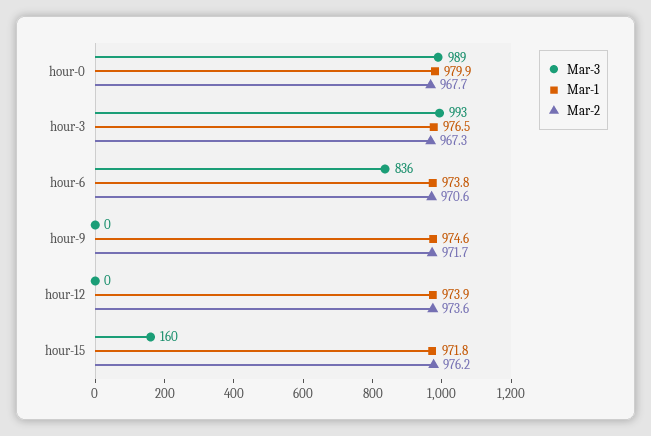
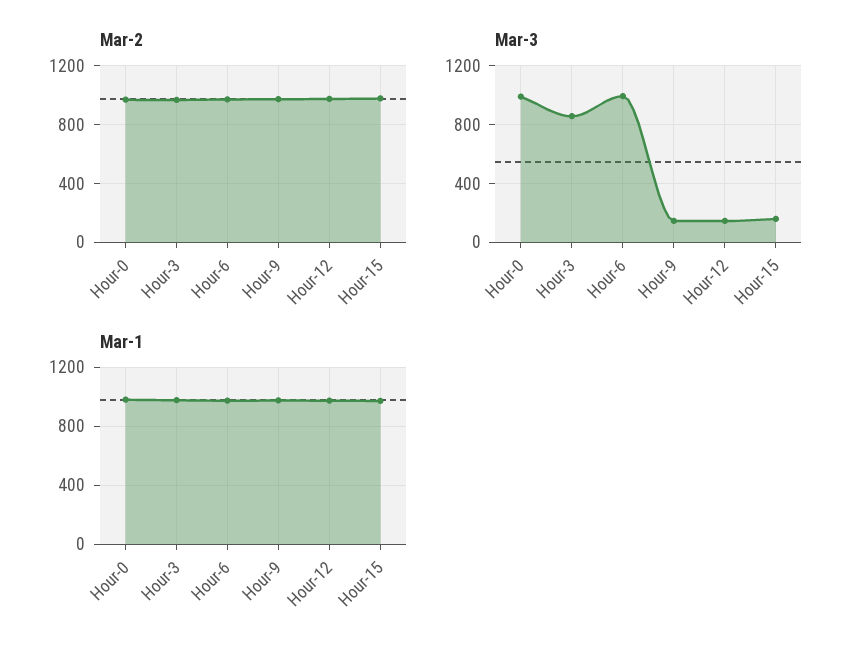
  {
    "Mar-3": {
      "hour-0": 989,
-     "hour-3": 993,
+     "hour-3": 850,
-     "hour-6": 836,
+     "hour-6": 1000,
-     "hour-9": 0,
+     "hour-9": 150,
-     "hour-12": 0,
+     "hour-12": 150,
      "hour-15": 160
    },
    "Mar-1": {
      "hour-0": 979.9,
      "hour-3": 976.5,
      "hour-6": 973.8,
      "hour-9": 974.6,
      "hour-12": 973.9,
      "hour-15": 971.8
    },
    "Mar-2": {
      "hour-0": 967.7,
      "hour-3": 967.3,
      "hour-6": 970.6,
      "hour-9": 971.7,
      "hour-12": 973.6,
      "hour-15": 976.2
    }
  }

